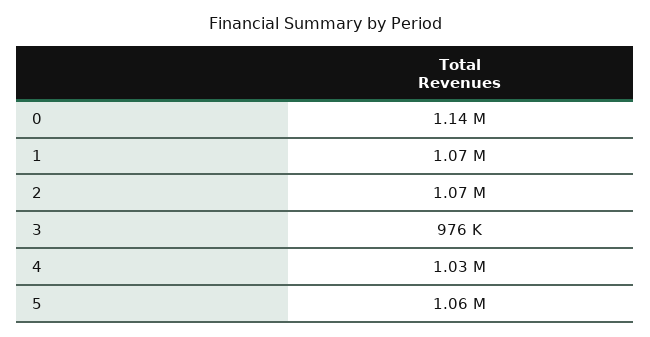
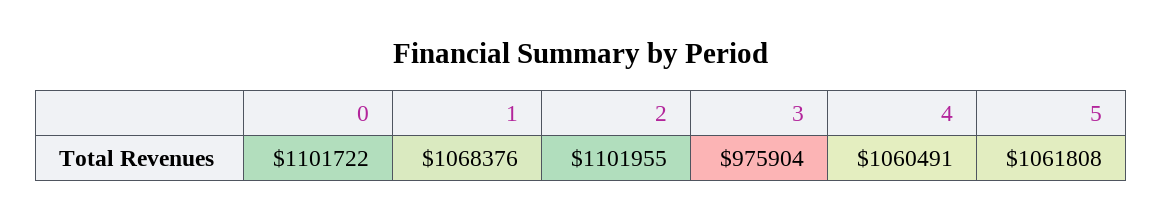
  {
-   "0": 1140000,
+   "0": 1101722,
    "1": 1068376,
-   "2": 1070000,
+   "2": 1101955,
    "3": 975904,
-   "4": 1030000,
+   "4": 1060491,
    "5": 1061808
  }

